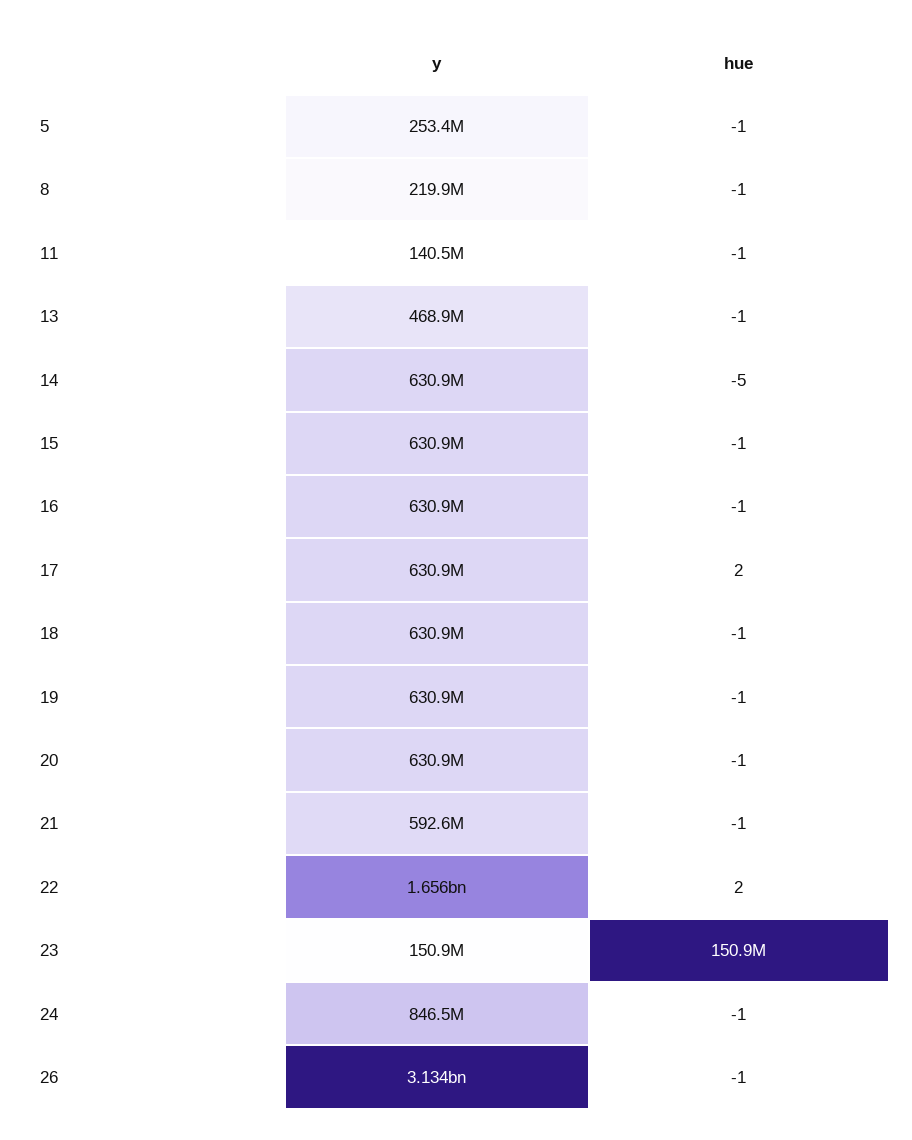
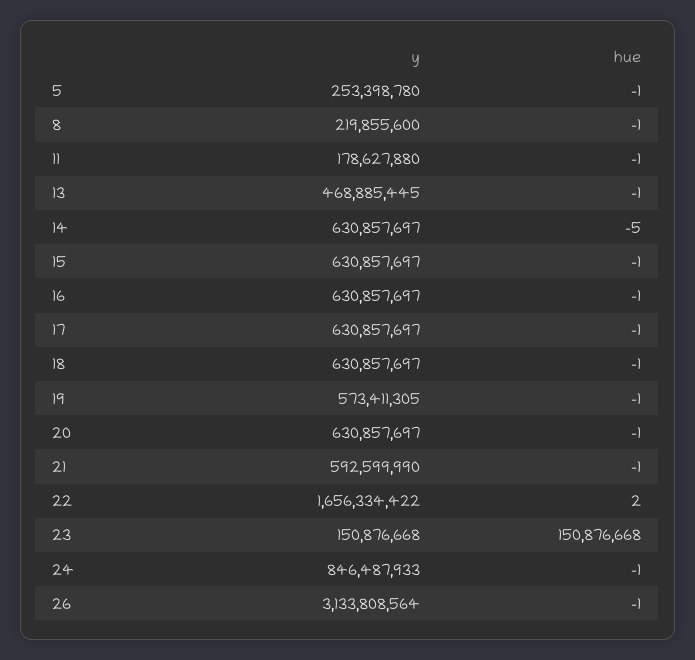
  {
    "y": {
      "5": 253398780,
      "8": 219855600,
-     "11": 140500000,
+     "11": 178627880,
      "13": 468885445,
      "14": 630857697,
      "15": 630857697,
      "16": 630857697,
      "17": 630857697,
      "18": 630857697,
-     "19": 630900000,
+     "19": 573411305,
      "20": 630857697,
      "21": 592599990,
      "22": 1656334422,
      "23": 150876668,
      "24": 846487933,
      "26": 3133808564
    },
    "hue": {
      "5": -1,
      "8": -1,
      "11": -1,
      "13": -1,
      "14": -5,
      "15": -1,
      "16": -1,
-     "17": 2,
+     "17": -1,
      "18": -1,
      "19": -1,
      "20": -1,
      "21": -1,
      "22": 2,
      "23": 150876668,
      "24": -1,
      "26": -1
    }
  }

